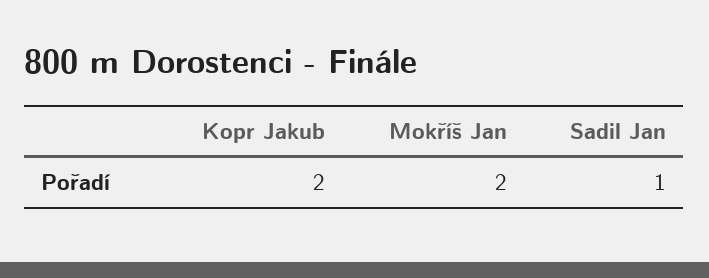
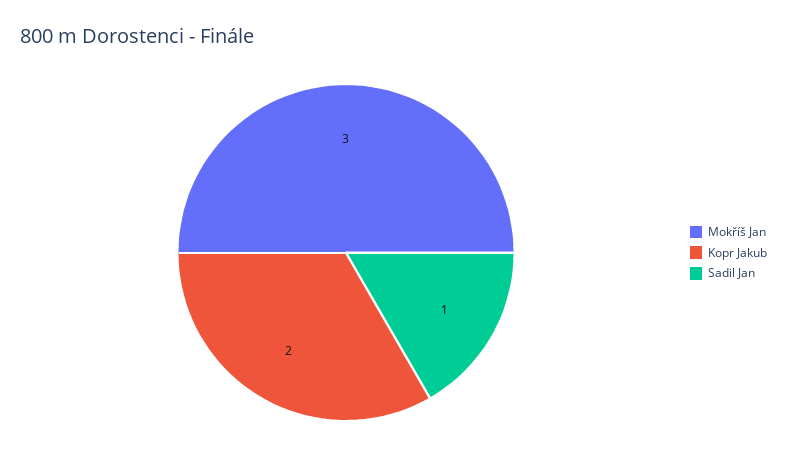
  {
    "Kopr Jakub": 2,
-   "Mokříš Jan": 2,
+   "Mokříš Jan": 3,
    "Sadil Jan": 1
  }

